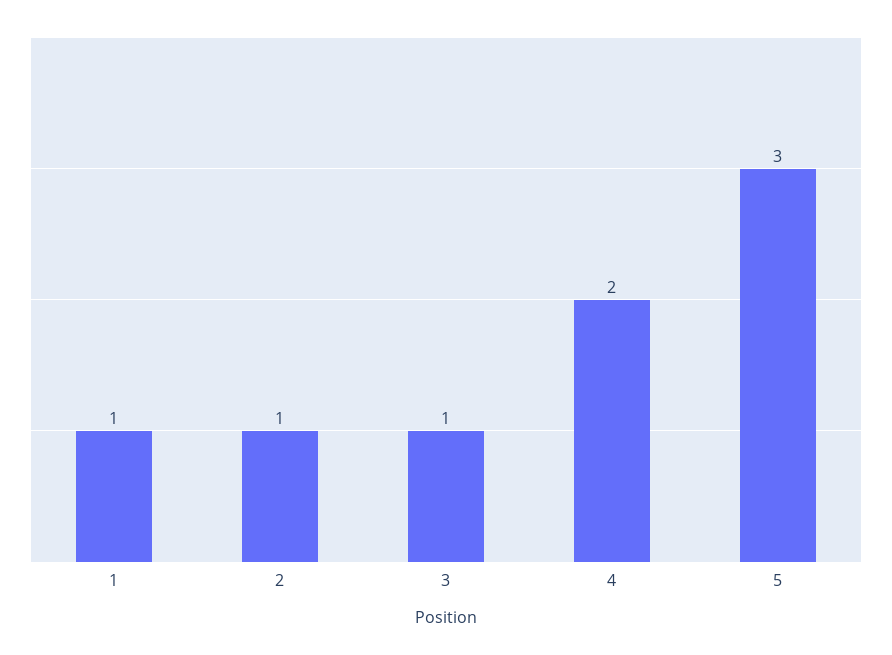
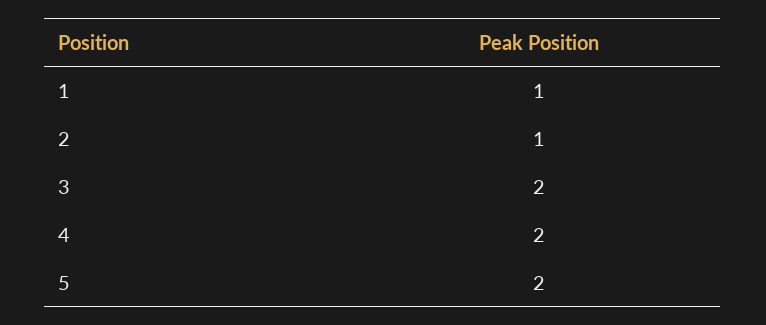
  {
    "1": 1,
    "2": 1,
-   "3": 1,
+   "3": 2,
    "4": 2,
-   "5": 3
+   "5": 2
  }

